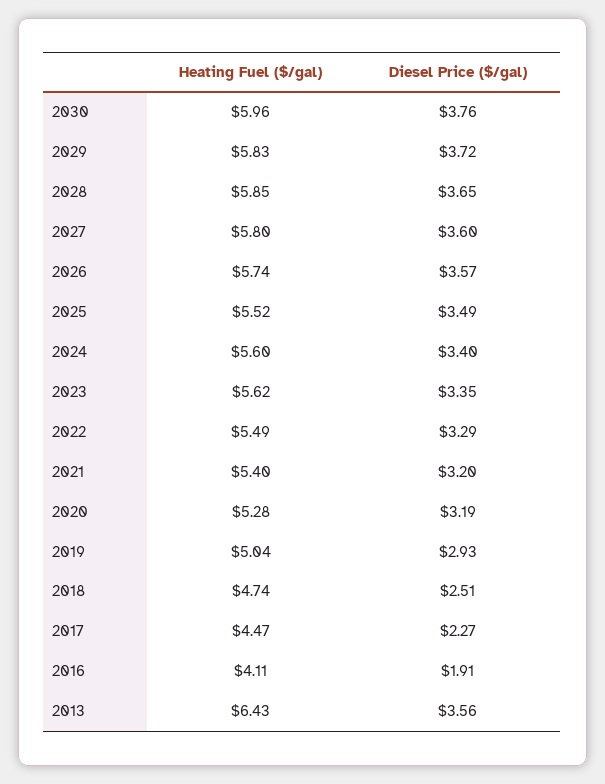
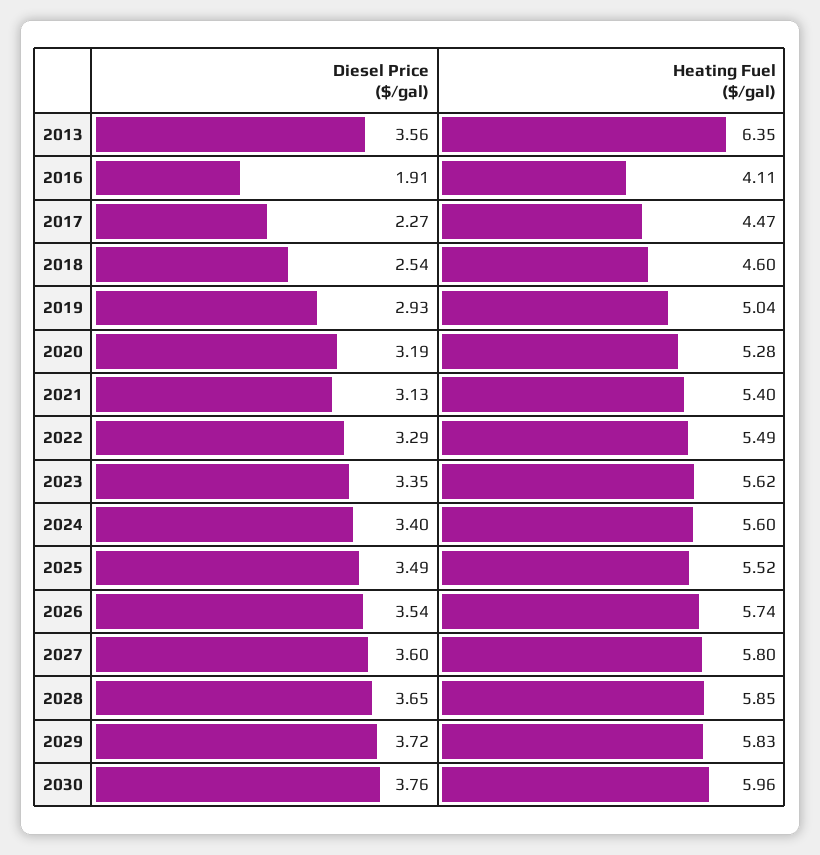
  {
    "Heating Fuel ($/gal)": {
      "2030": 5.96,
      "2029": 5.83,
      "2028": 5.85,
      "2027": 5.8,
      "2026": 5.74,
      "2025": 5.52,
      "2024": 5.6,
      "2023": 5.62,
      "2022": 5.49,
      "2021": 5.4,
      "2020": 5.28,
      "2019": 5.04,
-     "2018": 4.74,
+     "2018": 4.6,
      "2017": 4.47,
      "2016": 4.11,
-     "2013": 6.43
+     "2013": 6.35
    },
    "Diesel Price ($/gal)": {
      "2030": 3.76,
      "2029": 3.72,
      "2028": 3.65,
      "2027": 3.6,
-     "2026": 3.57,
+     "2026": 3.54,
      "2025": 3.49,
      "2024": 3.4,
      "2023": 3.35,
      "2022": 3.29,
-     "2021": 3.2,
+     "2021": 3.13,
      "2020": 3.19,
      "2019": 2.93,
-     "2018": 2.51,
+     "2018": 2.54,
      "2017": 2.27,
      "2016": 1.91,
      "2013": 3.56
    }
  }

